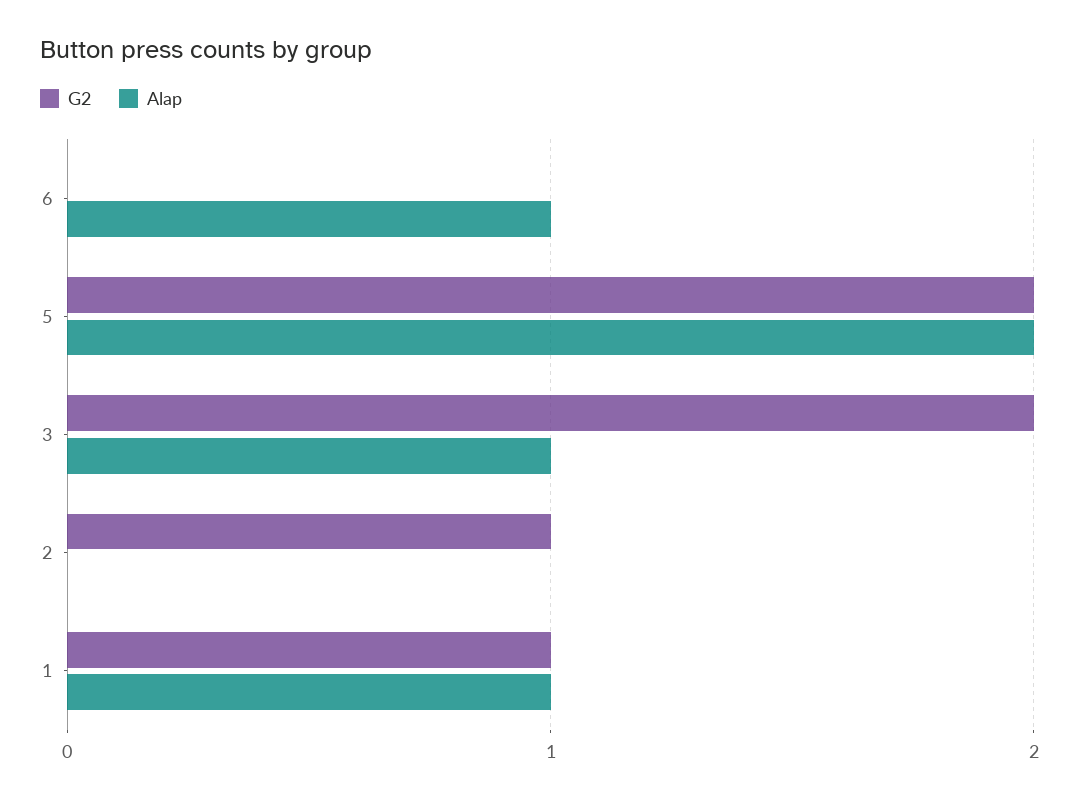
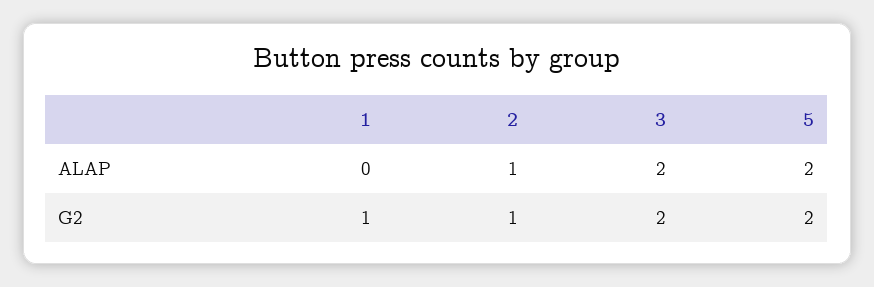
  {
    "G2": {
-     "6": 0,
      "5": 2,
      "3": 2,
      "2": 1,
      "1": 1
    },
    "Alap": {
-     "6": 1,
      "5": 2,
-     "3": 1,
+     "3": 2,
-     "2": 0,
+     "2": 1,
-     "1": 1
+     "1": 0
    }
  }

